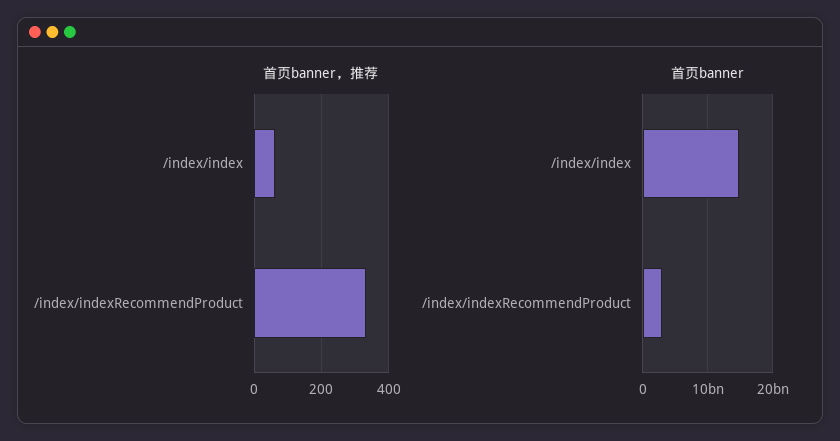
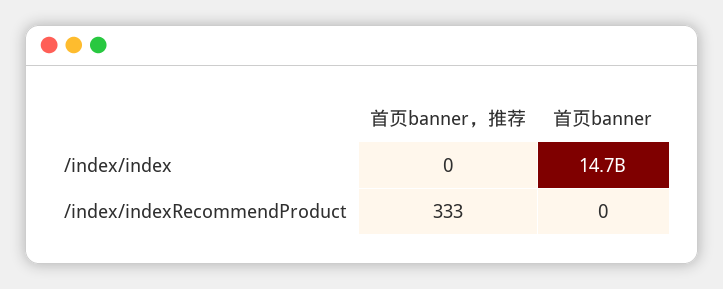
  {
    "首页banner，推荐": {
-     "/index/index": 60,
+     "/index/index": 0,
      "/index/indexRecommendProduct": 333
    },
    "首页banner": {
      "/index/index": 14700000000,
-     "/index/indexRecommendProduct": 3000000000
+     "/index/indexRecommendProduct": 0
    }
  }

